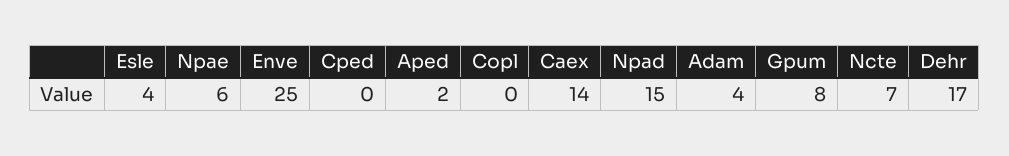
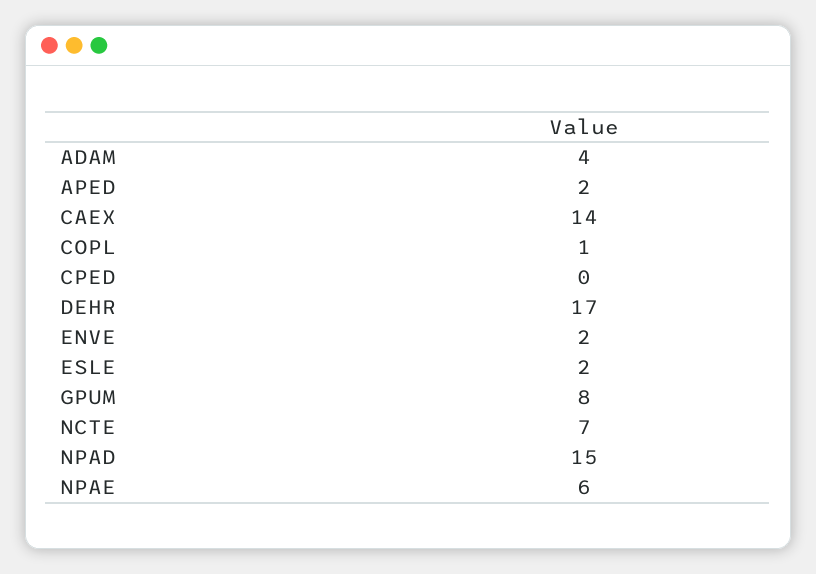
  {
-   "Esle": 4,
+   "Esle": 2,
    "Npae": 6,
-   "Enve": 25,
+   "Enve": 2,
    "Cped": 0,
    "Aped": 2,
-   "Copl": 0,
+   "Copl": 1,
    "Caex": 14,
    "Npad": 15,
    "Adam": 4,
    "Gpum": 8,
    "Ncte": 7,
    "Dehr": 17
  }

